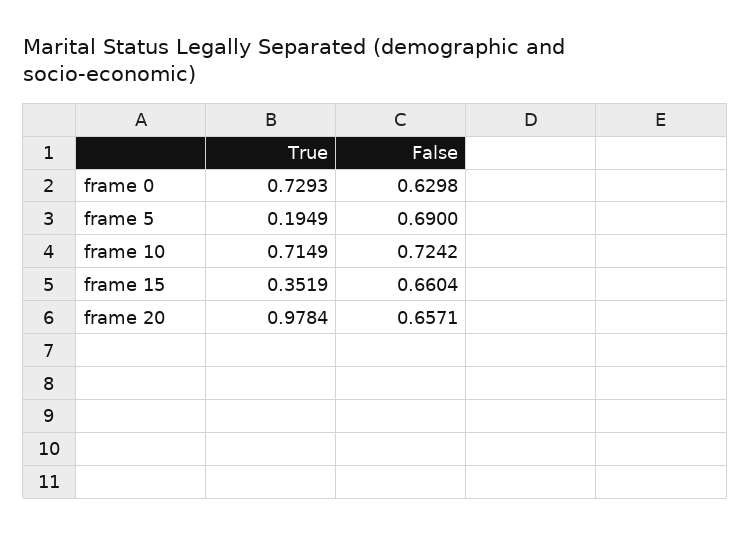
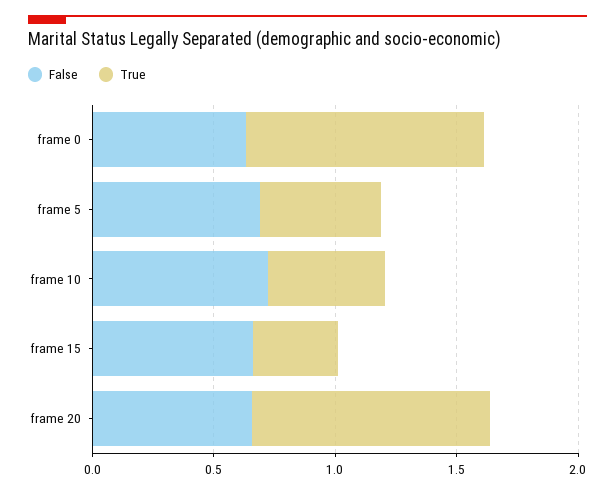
  {
    "True": {
-     "frame 0": 0.7293,
+     "frame 0": 1,
-     "frame 5": 0.1949,
+     "frame 5": 0.5,
-     "frame 10": 0.7149,
+     "frame 10": 0.5,
      "frame 15": 0.3519,
      "frame 20": 0.9784
    },
    "False": {
      "frame 0": 0.6298,
      "frame 5": 0.69,
      "frame 10": 0.7242,
      "frame 15": 0.6604,
      "frame 20": 0.6571
    }
  }

